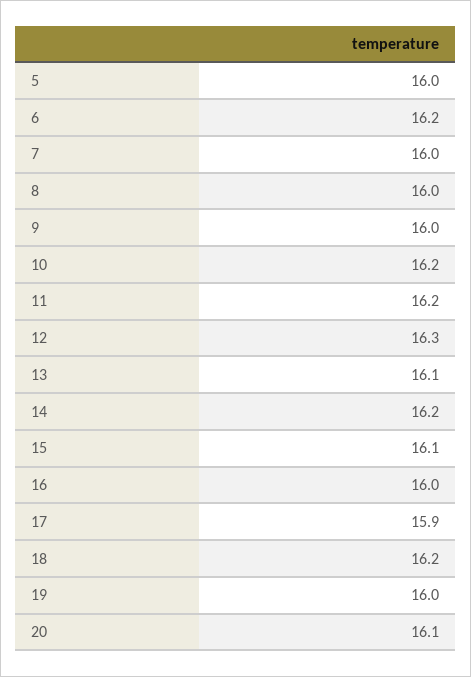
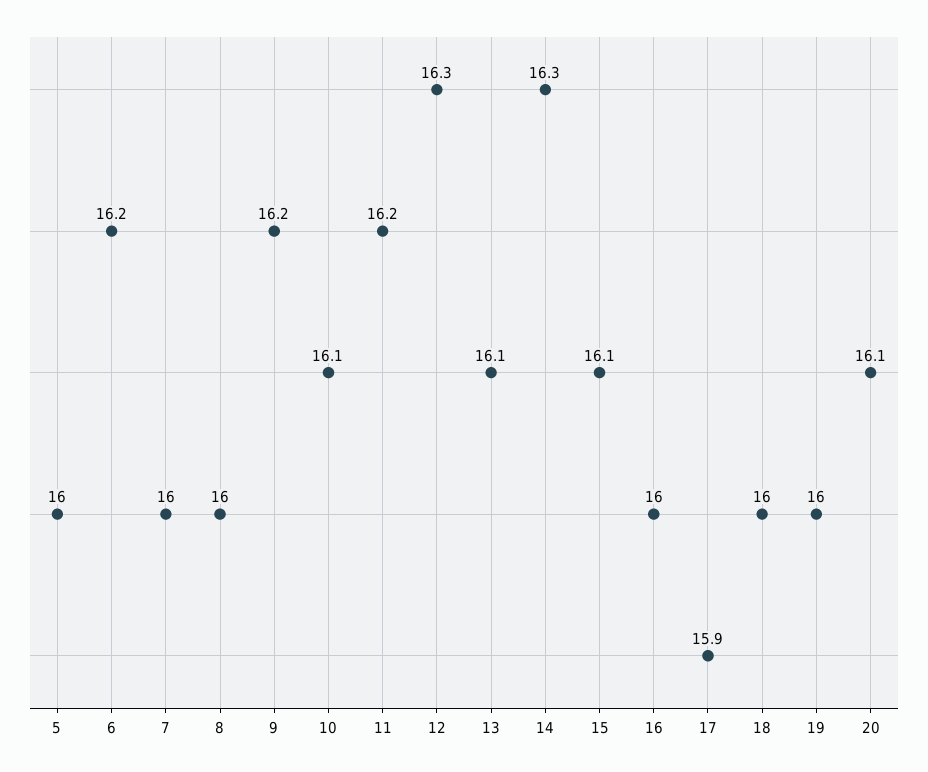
  {
    "5": 16,
    "6": 16.2,
    "7": 16,
    "8": 16,
-   "9": 16,
+   "9": 16.2,
-   "10": 16.2,
+   "10": 16.1,
    "11": 16.2,
    "12": 16.3,
    "13": 16.1,
-   "14": 16.2,
+   "14": 16.3,
    "15": 16.1,
    "16": 16,
    "17": 15.9,
-   "18": 16.2,
+   "18": 16,
    "19": 16,
    "20": 16.1
  }

